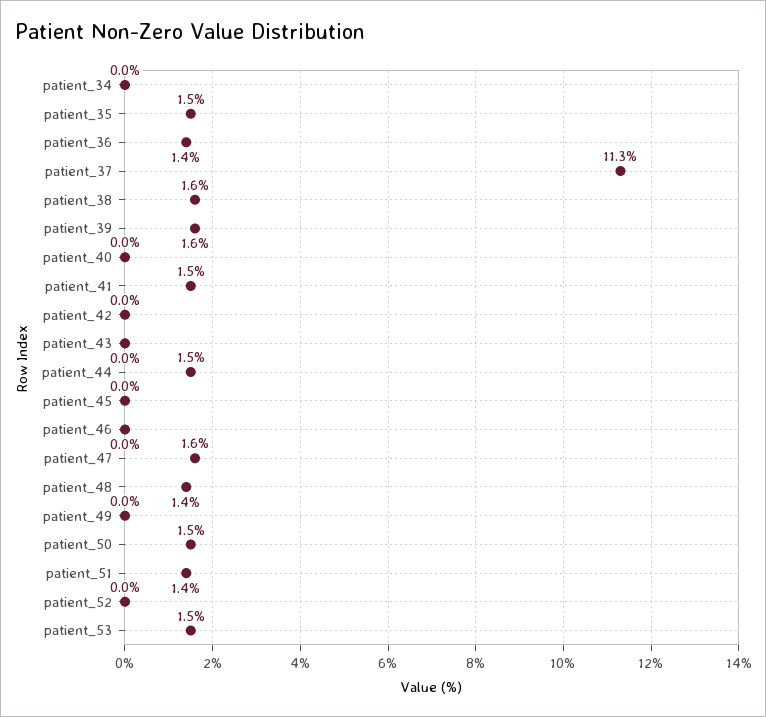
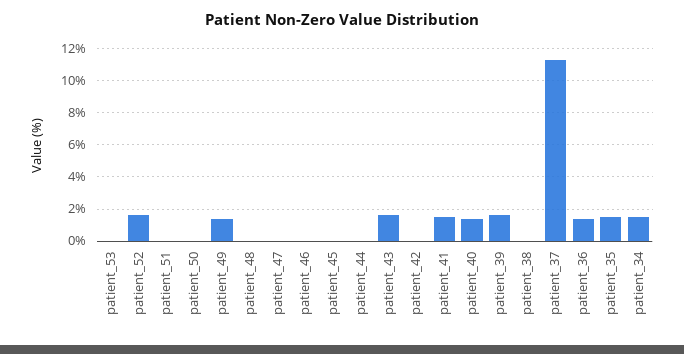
  {
-   "patient_34": 0,
+   "patient_34": 1.5,
    "patient_35": 1.5,
    "patient_36": 1.4,
    "patient_37": 11.3,
-   "patient_38": 1.6,
+   "patient_38": 0,
    "patient_39": 1.6,
-   "patient_40": 0,
+   "patient_40": 1.5,
    "patient_41": 1.5,
    "patient_42": 0,
-   "patient_43": 0,
+   "patient_43": 1.5,
-   "patient_44": 1.5,
+   "patient_44": 0,
    "patient_45": 0,
    "patient_46": 0,
-   "patient_47": 1.6,
+   "patient_47": 0,
-   "patient_48": 1.4,
+   "patient_48": 0,
-   "patient_49": 0,
+   "patient_49": 1.5,
-   "patient_50": 1.5,
+   "patient_50": 0,
-   "patient_51": 1.4,
+   "patient_51": 0,
-   "patient_52": 0,
+   "patient_52": 1.5,
-   "patient_53": 1.5
+   "patient_53": 0
  }

